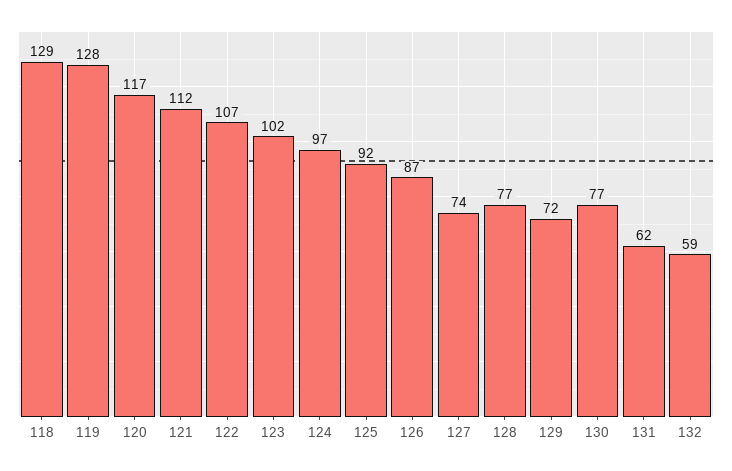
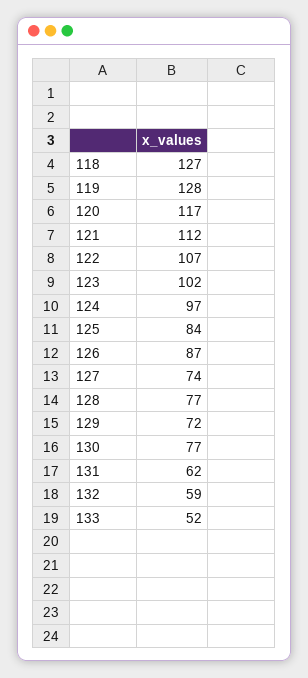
  {
-   "118": 129,
+   "118": 127,
    "119": 128,
    "120": 117,
    "121": 112,
    "122": 107,
    "123": 102,
    "124": 97,
-   "125": 92,
+   "125": 84,
    "126": 87,
    "127": 74,
    "128": 77,
    "129": 72,
    "130": 77,
    "131": 62,
-   "132": 59
+   "132": 59,
+   "133": 52
  }

